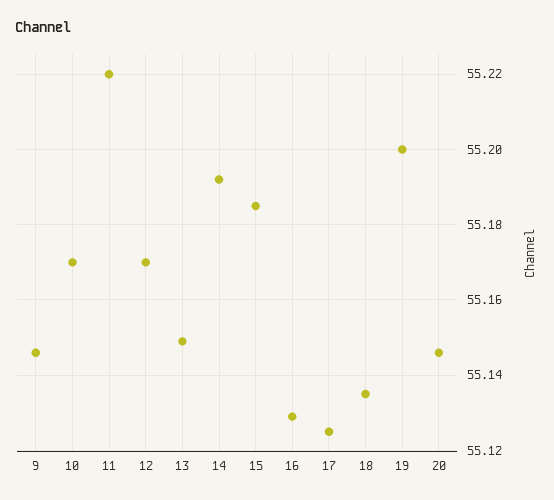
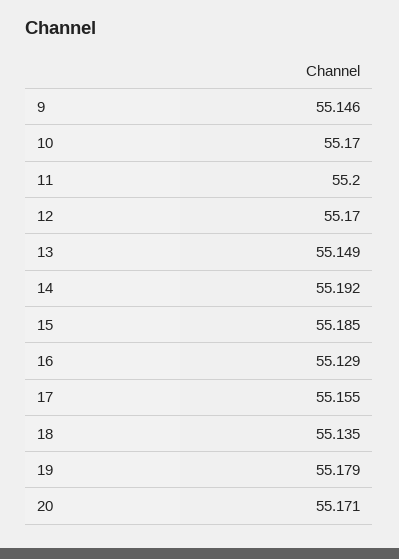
  {
    "9": 55.146,
    "10": 55.17,
-   "11": 55.22,
+   "11": 55.2,
    "12": 55.17,
    "13": 55.149,
    "14": 55.192,
    "15": 55.185,
    "16": 55.129,
-   "17": 55.125,
+   "17": 55.155,
    "18": 55.135,
-   "19": 55.2,
+   "19": 55.179,
-   "20": 55.145
+   "20": 55.171
  }

